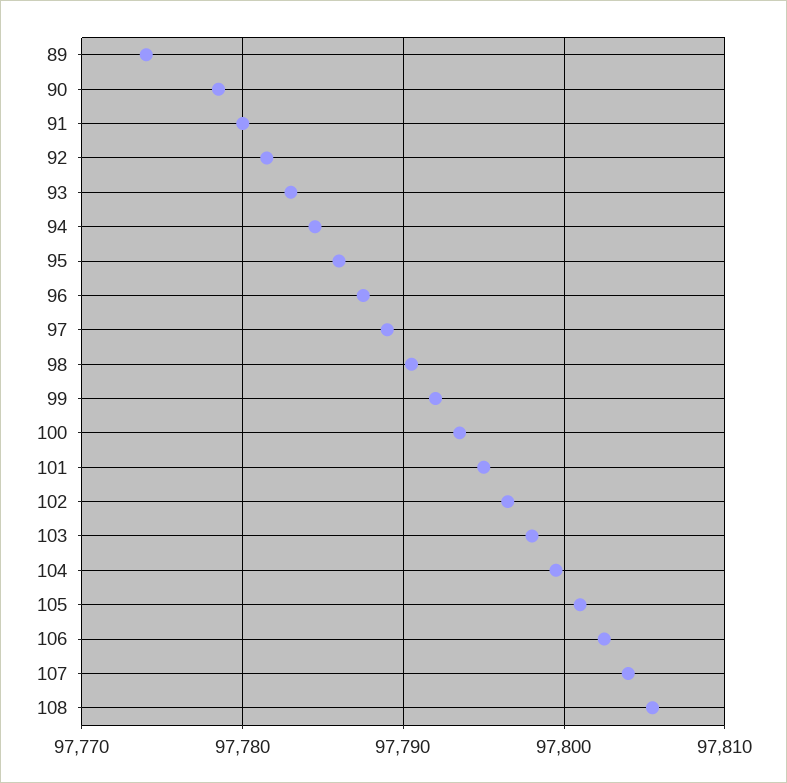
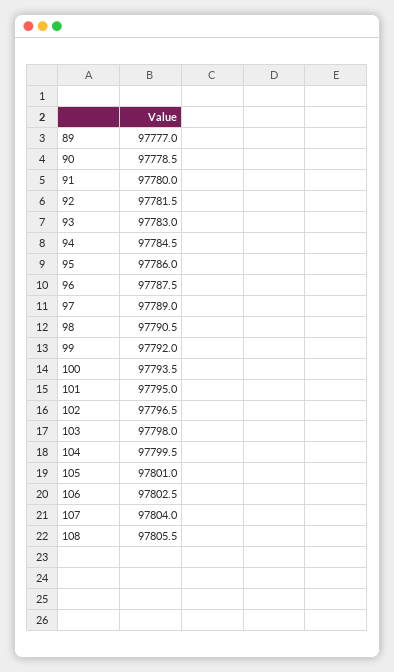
  {
-   "89": 97774,
+   "89": 97777,
    "90": 97778.5,
    "91": 97780,
    "92": 97781.5,
    "93": 97783,
    "94": 97784.5,
    "95": 97786,
    "96": 97787.5,
    "97": 97789,
    "98": 97790.5,
    "99": 97792,
    "100": 97793.5,
    "101": 97795,
    "102": 97796.5,
    "103": 97798,
    "104": 97799.5,
    "105": 97801,
    "106": 97802.5,
    "107": 97804,
    "108": 97805.5
  }

